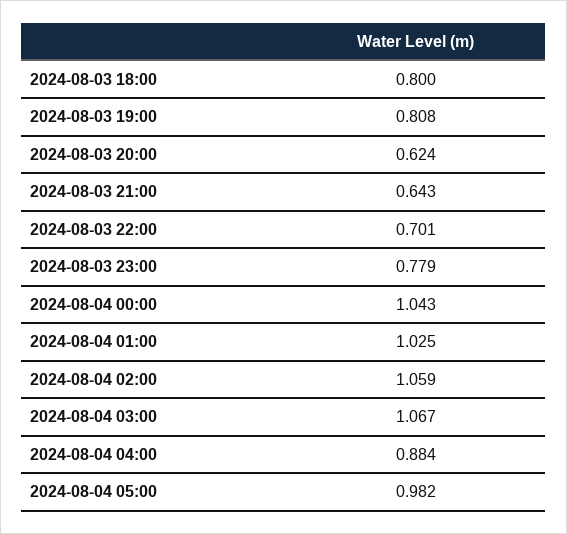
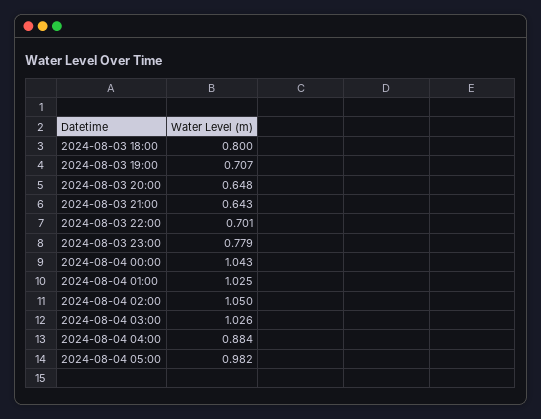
  {
    "2024-08-03 18:00": 0.8,
-   "2024-08-03 19:00": 0.808,
+   "2024-08-03 19:00": 0.707,
-   "2024-08-03 20:00": 0.624,
+   "2024-08-03 20:00": 0.648,
    "2024-08-03 21:00": 0.643,
    "2024-08-03 22:00": 0.701,
    "2024-08-03 23:00": 0.779,
    "2024-08-04 00:00": 1.043,
    "2024-08-04 01:00": 1.025,
-   "2024-08-04 02:00": 1.059,
+   "2024-08-04 02:00": 1.05,
-   "2024-08-04 03:00": 1.067,
+   "2024-08-04 03:00": 1.026,
    "2024-08-04 04:00": 0.884,
    "2024-08-04 05:00": 0.982
  }

